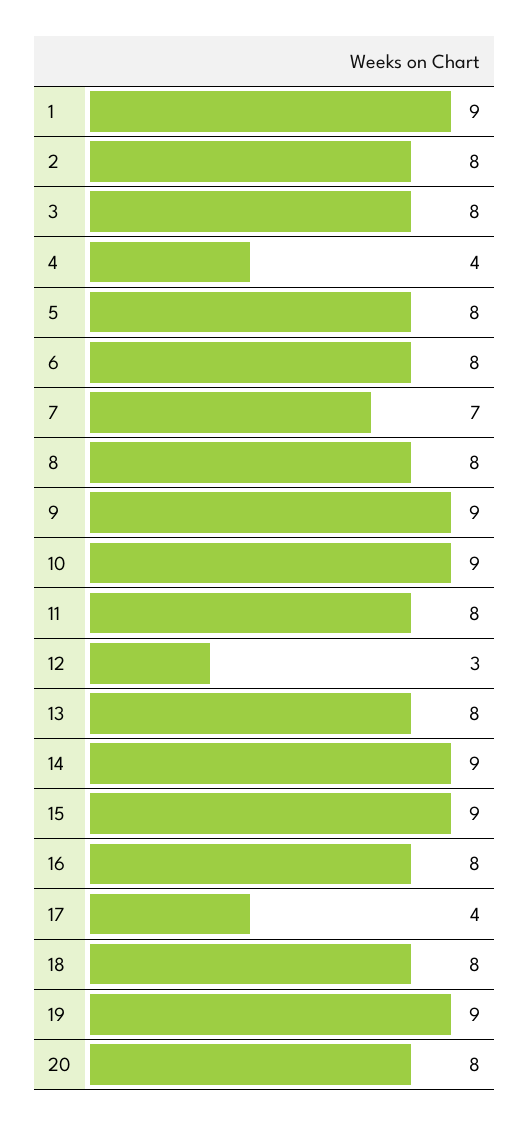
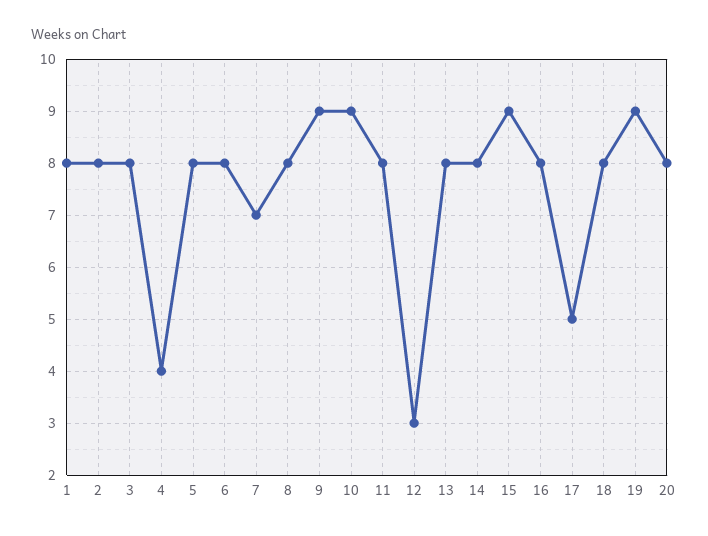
  {
-   "1": 9,
+   "1": 8,
    "2": 8,
    "3": 8,
    "4": 4,
    "5": 8,
    "6": 8,
    "7": 7,
    "8": 8,
    "9": 9,
    "10": 9,
    "11": 8,
    "12": 3,
    "13": 8,
-   "14": 9,
+   "14": 8,
    "15": 9,
    "16": 8,
-   "17": 4,
+   "17": 5,
    "18": 8,
    "19": 9,
    "20": 8
  }

